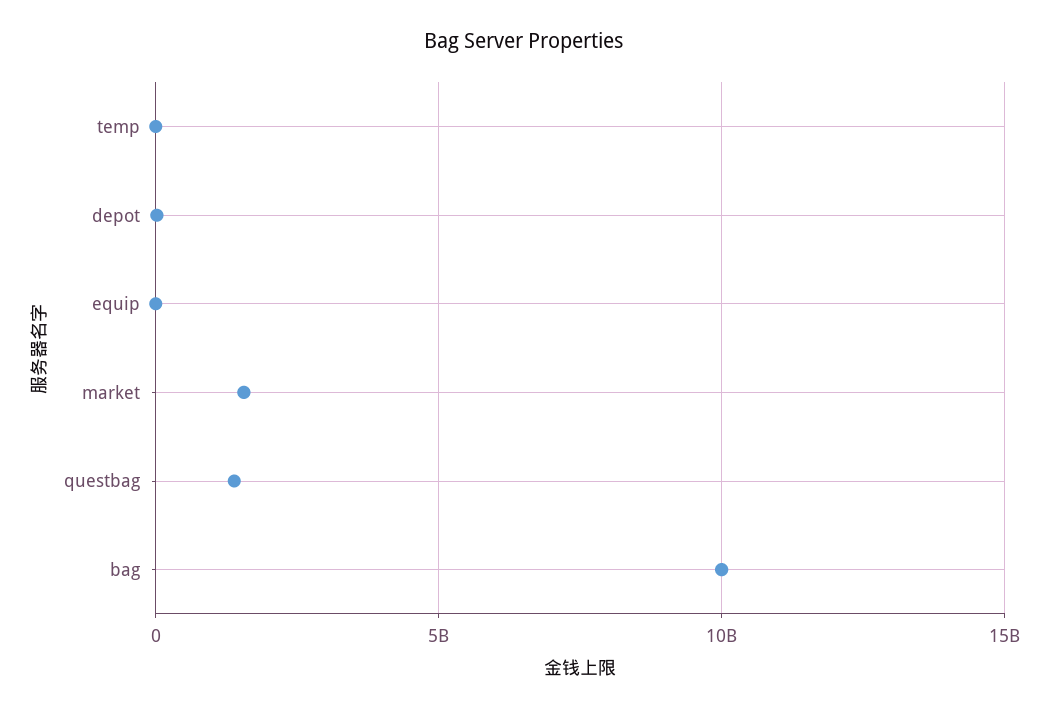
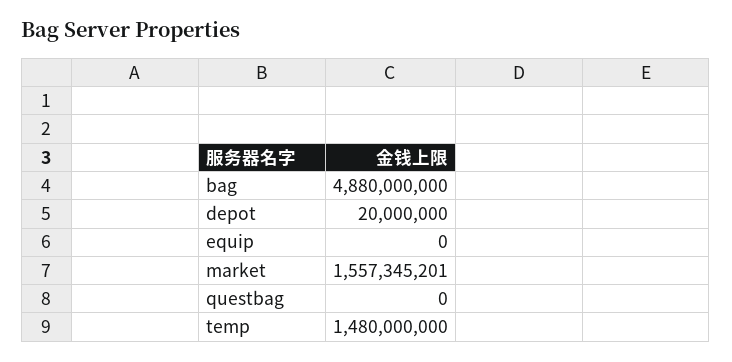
  {
-   "temp": 0,
+   "temp": 1480000000,
    "depot": 20000000,
    "equip": 0,
    "market": 1557345201,
-   "questbag": 1500000000,
+   "questbag": 0,
-   "bag": 10000000000
+   "bag": 4880000000
  }

